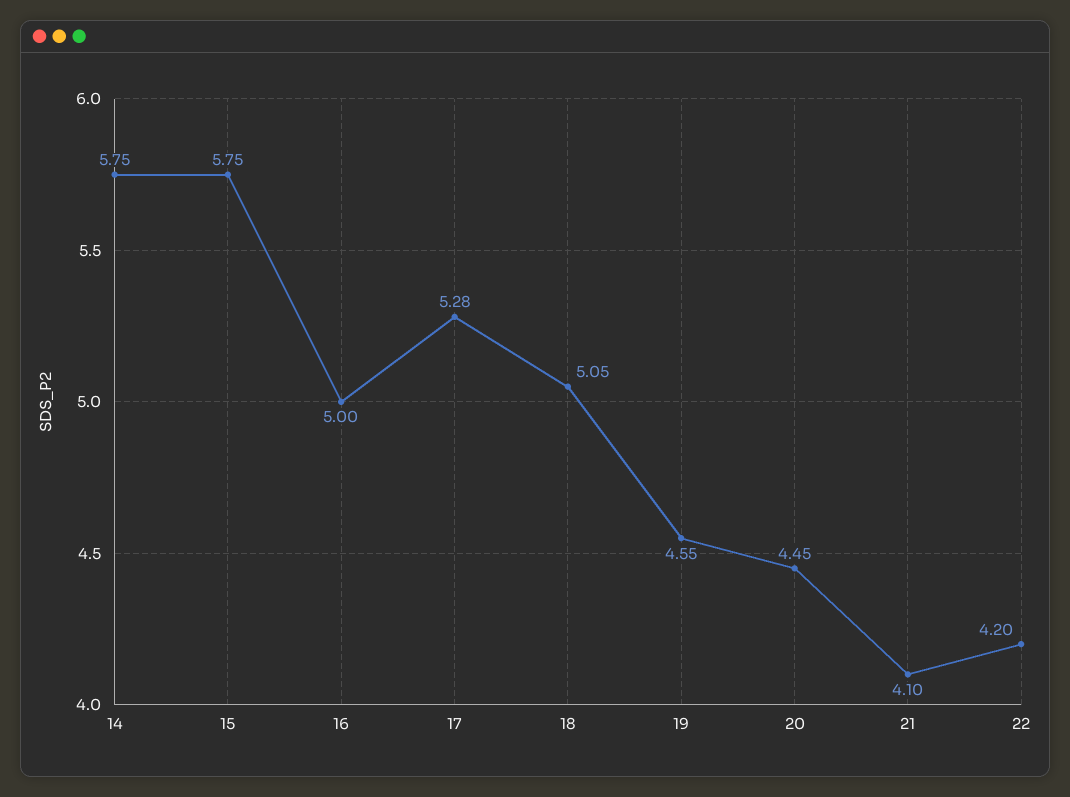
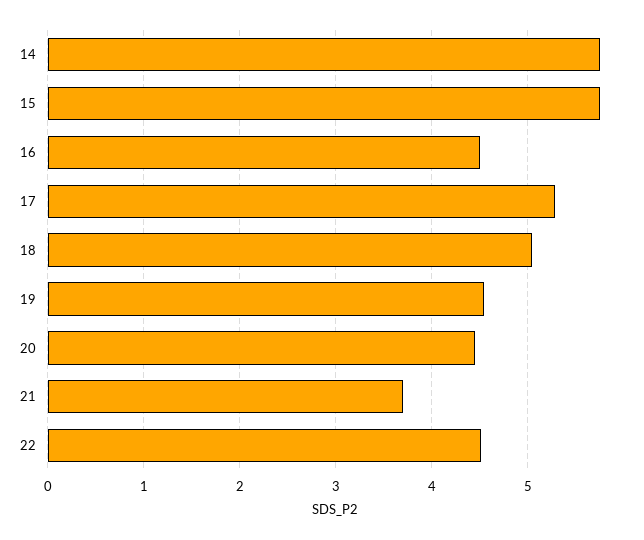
  {
    "14": 5.75,
    "15": 5.75,
-   "16": 5,
+   "16": 4.5,
    "17": 5.28,
    "18": 5.05,
    "19": 4.55,
    "20": 4.45,
-   "21": 4.1,
+   "21": 3.7,
-   "22": 4.2
+   "22": 4.5
  }

